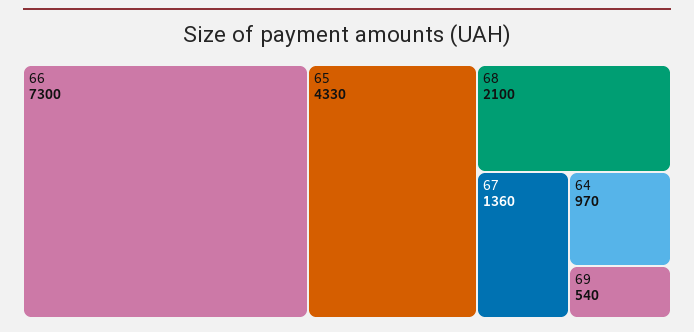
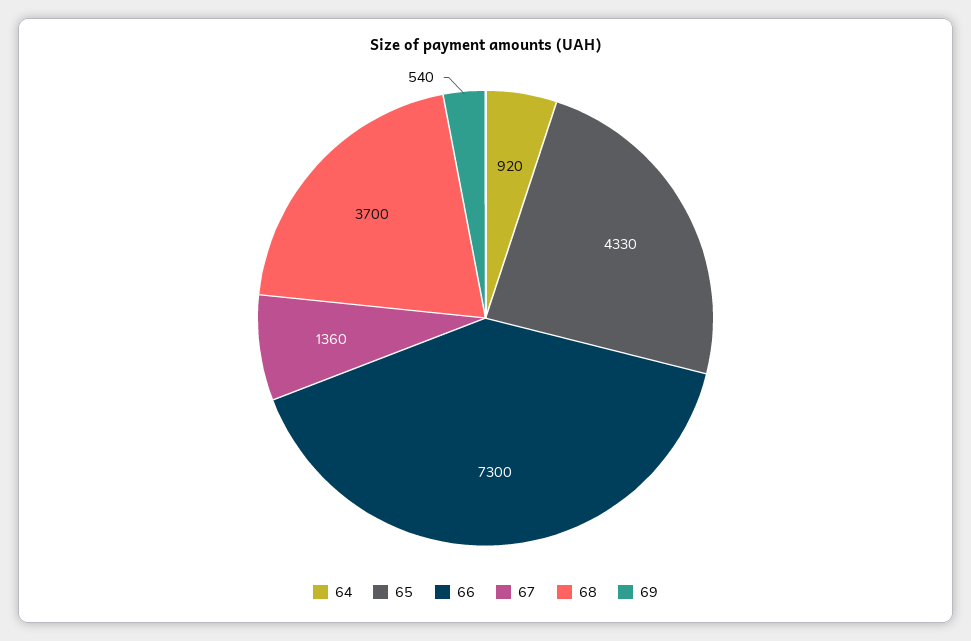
  {
    "66": 7300,
    "65": 4330,
-   "68": 2100,
+   "68": 3700,
    "67": 1360,
-   "64": 970,
+   "64": 920,
    "69": 540
  }

